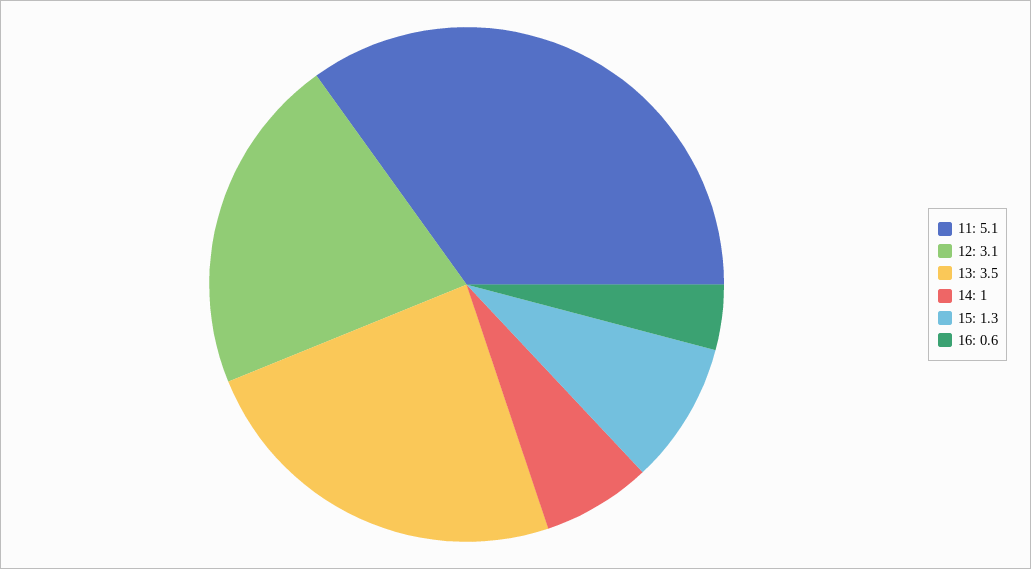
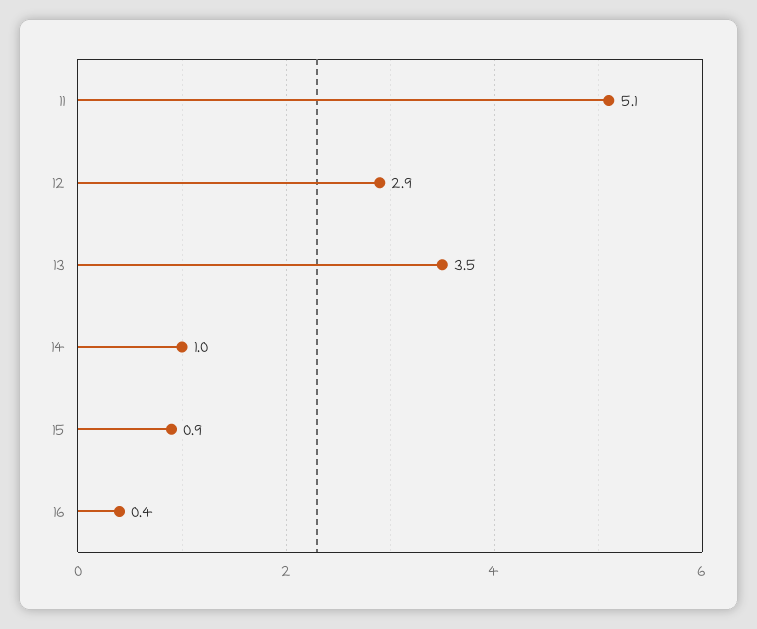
  {
    "11": 5.1,
-   "12": 3.1,
+   "12": 2.9,
    "13": 3.5,
    "14": 1,
-   "15": 1.3,
+   "15": 0.9,
-   "16": 0.6
+   "16": 0.4
  }

